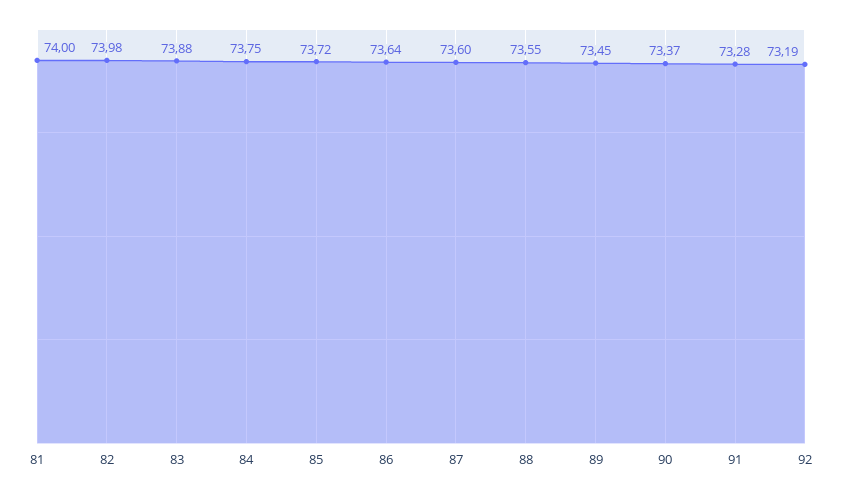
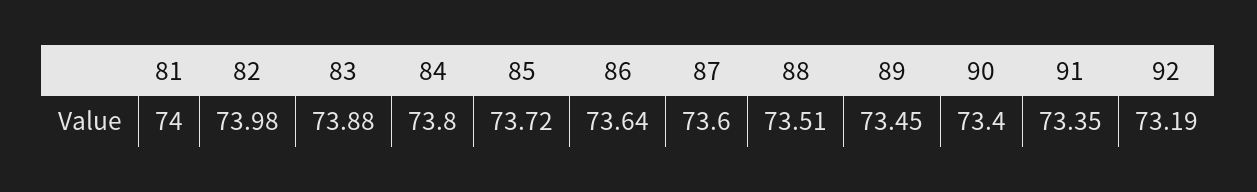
  {
    "81": 74,
    "82": 73.98,
    "83": 73.88,
-   "84": 73.75,
+   "84": 73.8,
    "85": 73.72,
    "86": 73.64,
    "87": 73.6,
-   "88": 73.55,
+   "88": 73.51,
    "89": 73.45,
-   "90": 73.37,
+   "90": 73.4,
-   "91": 73.28,
+   "91": 73.35,
    "92": 73.19
  }

